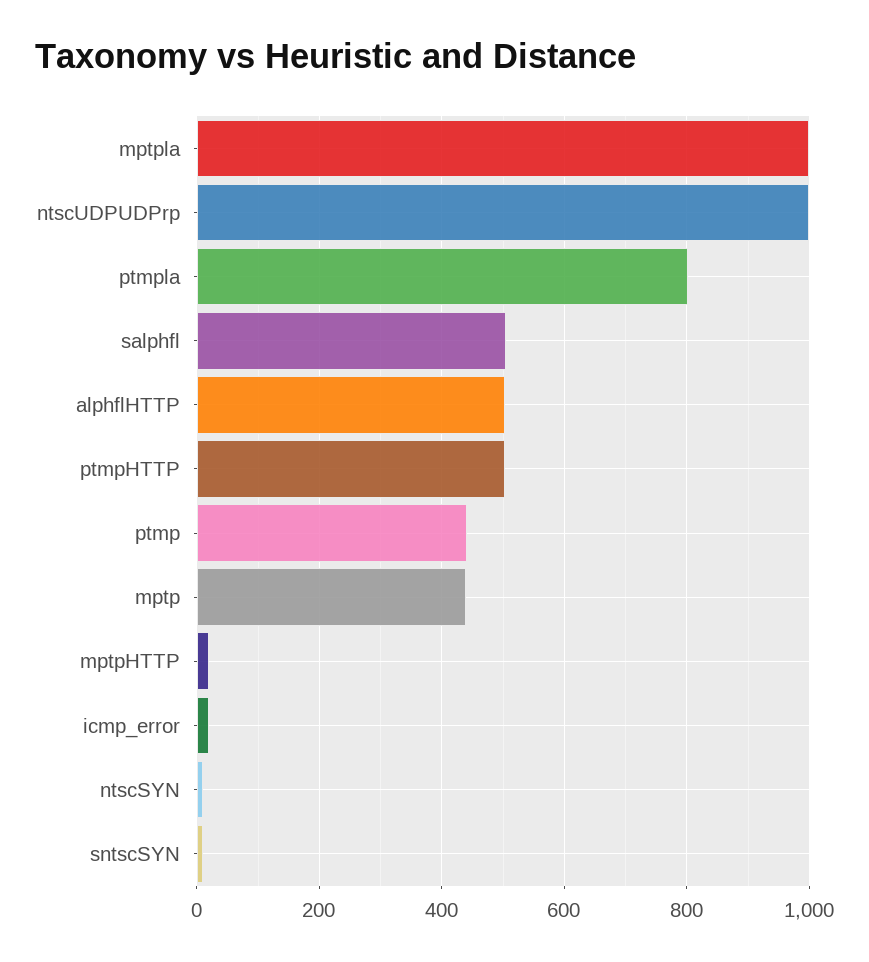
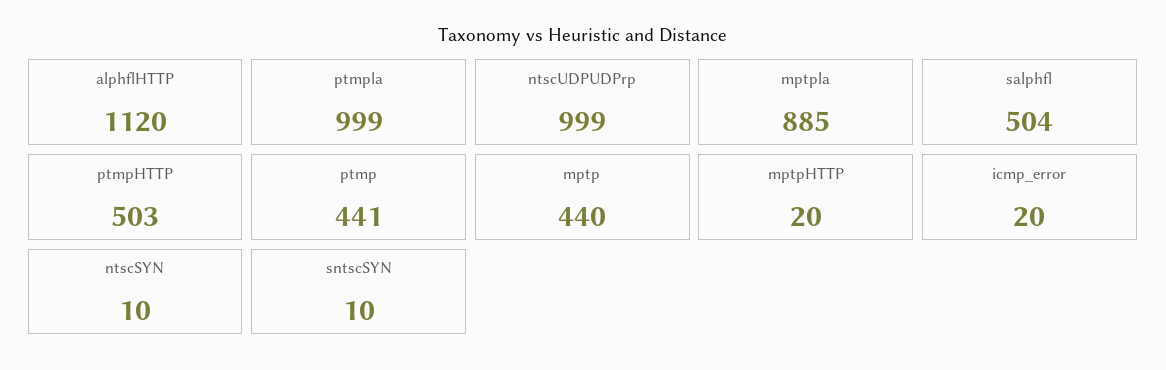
  {
-   "mptpla": 1000,
+   "mptpla": 885,
    "ntscUDPUDPrp": 999,
-   "ptmpla": 800,
+   "ptmpla": 999,
    "salphfl": 504,
-   "alphflHTTP": 500,
+   "alphflHTTP": 1120,
    "ptmpHTTP": 503,
    "ptmp": 441,
    "mptp": 440,
    "mptpHTTP": 20,
    "icmp_error": 20,
    "ntscSYN": 10,
    "sntscSYN": 10
  }

